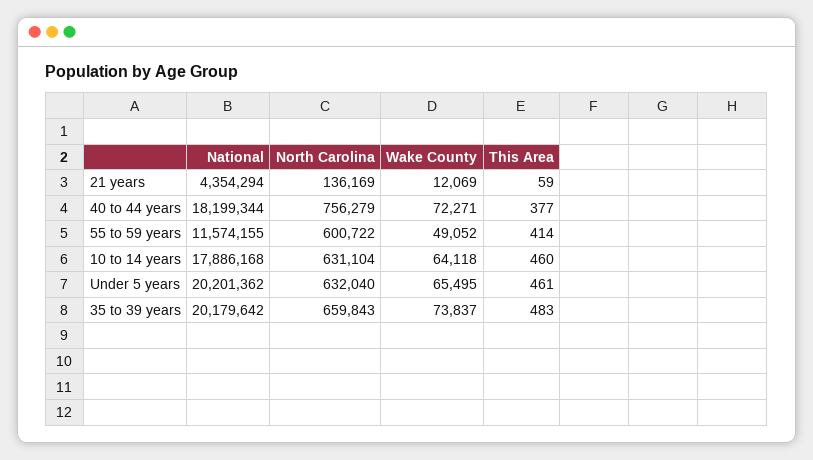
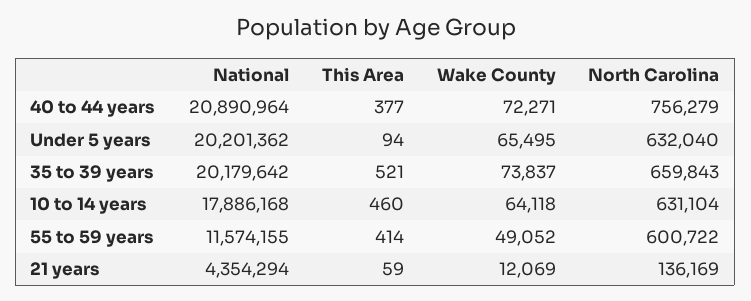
  {
    "National": {
      "21 years": 4354294,
-     "40 to 44 years": 18199344,
+     "40 to 44 years": 20890964,
      "55 to 59 years": 11574155,
      "10 to 14 years": 17886168,
      "Under 5 years": 20201362,
      "35 to 39 years": 20179642
    },
    "North Carolina": {
      "21 years": 136169,
      "40 to 44 years": 756279,
      "55 to 59 years": 600722,
      "10 to 14 years": 631104,
      "Under 5 years": 632040,
      "35 to 39 years": 659843
    },
    "Wake County": {
      "21 years": 12069,
      "40 to 44 years": 72271,
      "55 to 59 years": 49052,
      "10 to 14 years": 64118,
      "Under 5 years": 65495,
      "35 to 39 years": 73837
    },
    "This Area": {
      "21 years": 59,
      "40 to 44 years": 377,
      "55 to 59 years": 414,
      "10 to 14 years": 460,
-     "Under 5 years": 461,
+     "Under 5 years": 94,
-     "35 to 39 years": 483
+     "35 to 39 years": 521
    }
  }

